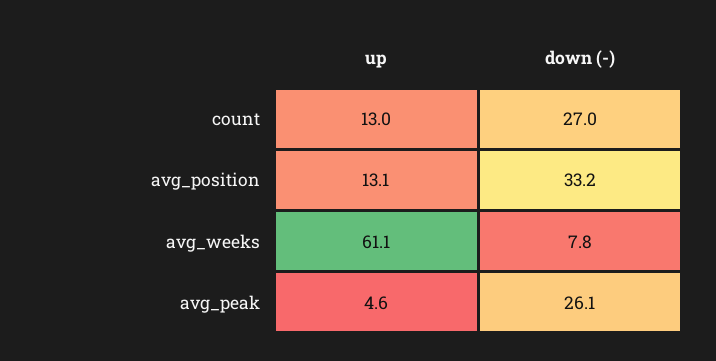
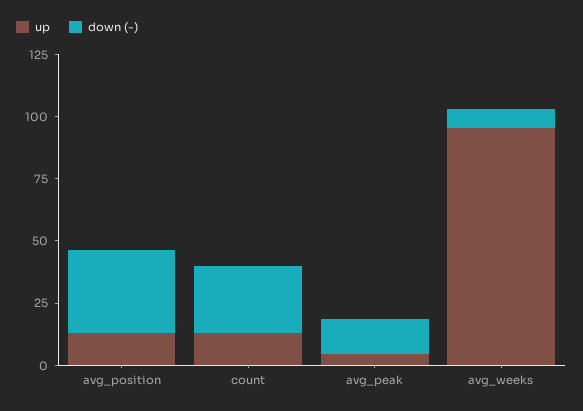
  {
    "up": {
      "count": 13,
      "avg_position": 13.1,
-     "avg_weeks": 61.1,
+     "avg_weeks": 95,
      "avg_peak": 4.6
    },
    "down (-)": {
      "count": 27,
      "avg_position": 33.2,
      "avg_weeks": 7.8,
-     "avg_peak": 26.1
+     "avg_peak": 15
    }
  }

